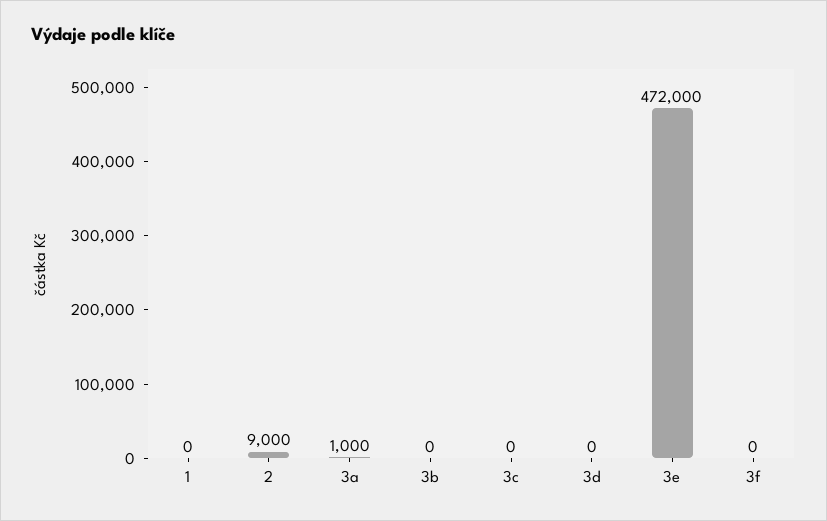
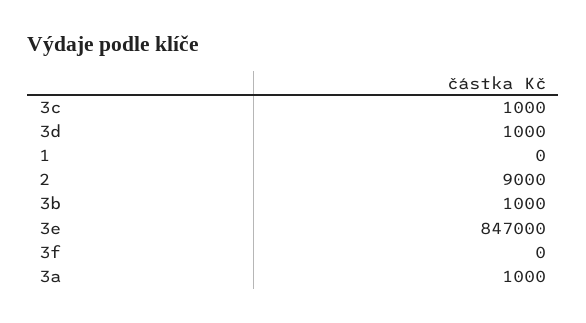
  {
    "1": 0,
    "2": 9000,
    "3a": 1000,
-   "3b": 0,
+   "3b": 1000,
-   "3c": 0,
+   "3c": 1000,
-   "3d": 0,
+   "3d": 1000,
-   "3e": 472000,
+   "3e": 847000,
    "3f": 0
  }

